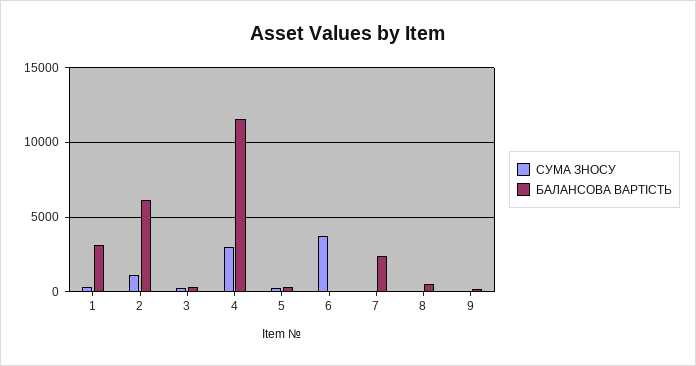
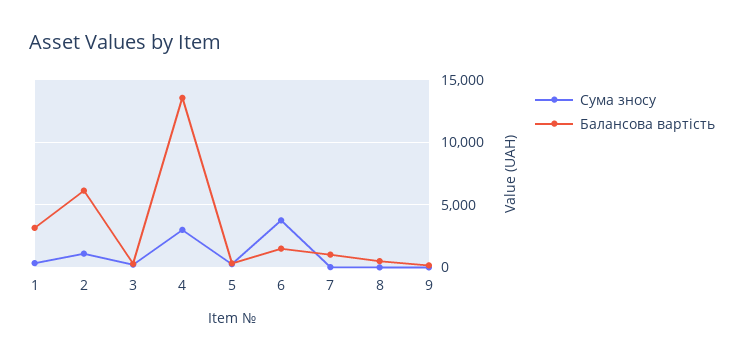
  {
    "СУМА ЗНОСУ": {
      "1": 500,
      "2": 1000,
      "3": 0,
      "4": 3000,
      "5": 500,
      "6": 4000,
      "7": 0,
      "8": 0,
      "9": 0
    },
    "БАЛАНСОВА ВАРТІСТЬ": {
      "1": 3000,
      "2": 6000,
      "3": 500,
-     "4": 11500,
+     "4": 13500,
      "5": 500,
-     "6": 0,
+     "6": 1500,
-     "7": 2500,
+     "7": 1000,
      "8": 500,
      "9": 0
    }
  }

